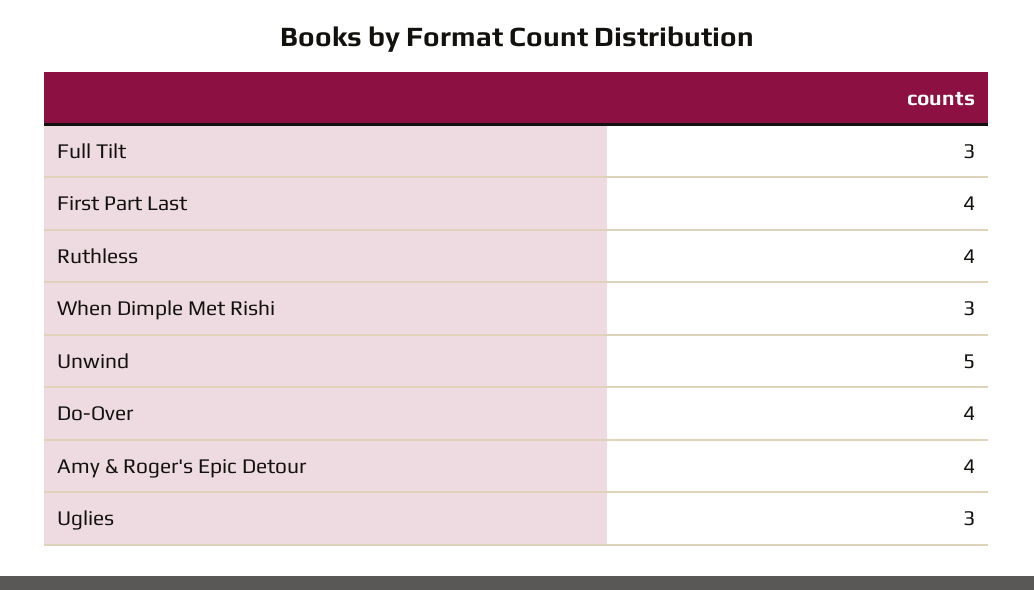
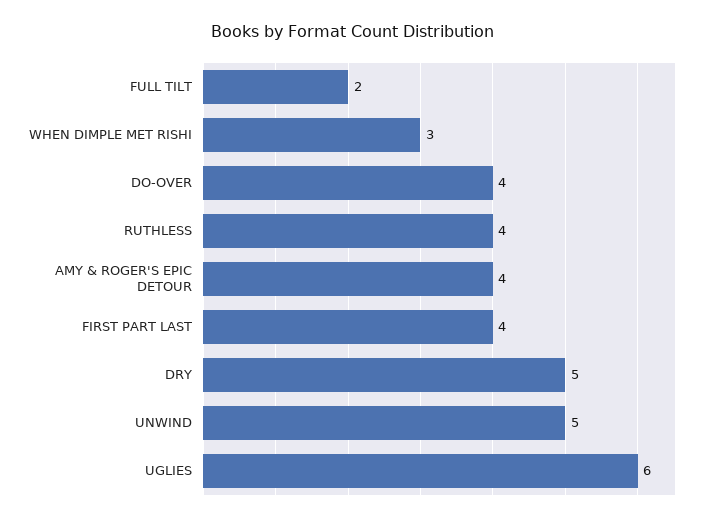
  {
-   "Full Tilt": 3,
+   "Full Tilt": 2,
    "First Part Last": 4,
    "Ruthless": 4,
    "When Dimple Met Rishi": 3,
    "Unwind": 5,
    "Do-Over": 4,
    "Amy & Roger's Epic Detour": 4,
-   "Uglies": 3
+   "Uglies": 6,
+   "DRY": 5
  }

